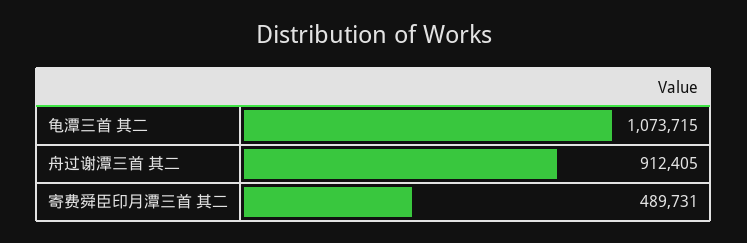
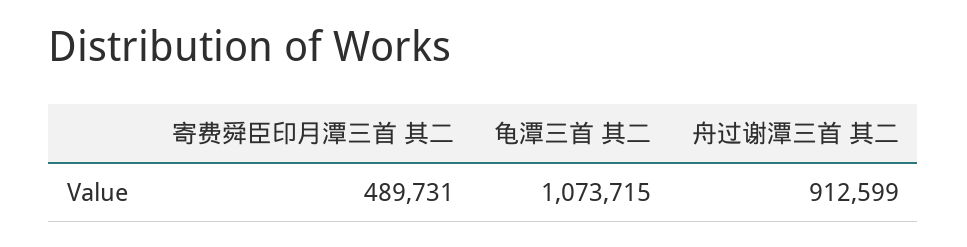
  {
    "龟潭三首 其二": 1073715,
-   "舟过谢潭三首 其二": 912405,
+   "舟过谢潭三首 其二": 912599,
    "寄费舜臣印月潭三首 其二": 489731
  }

